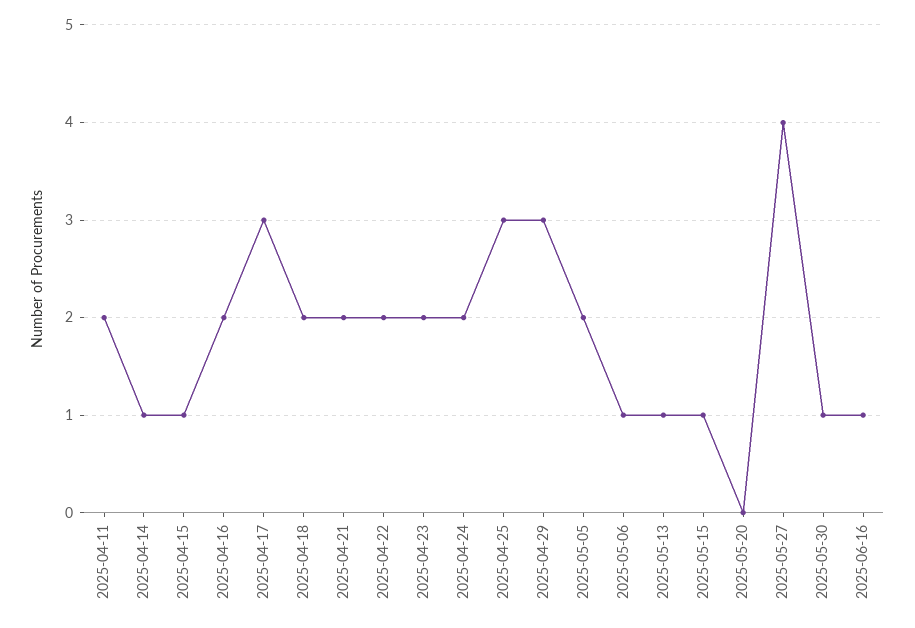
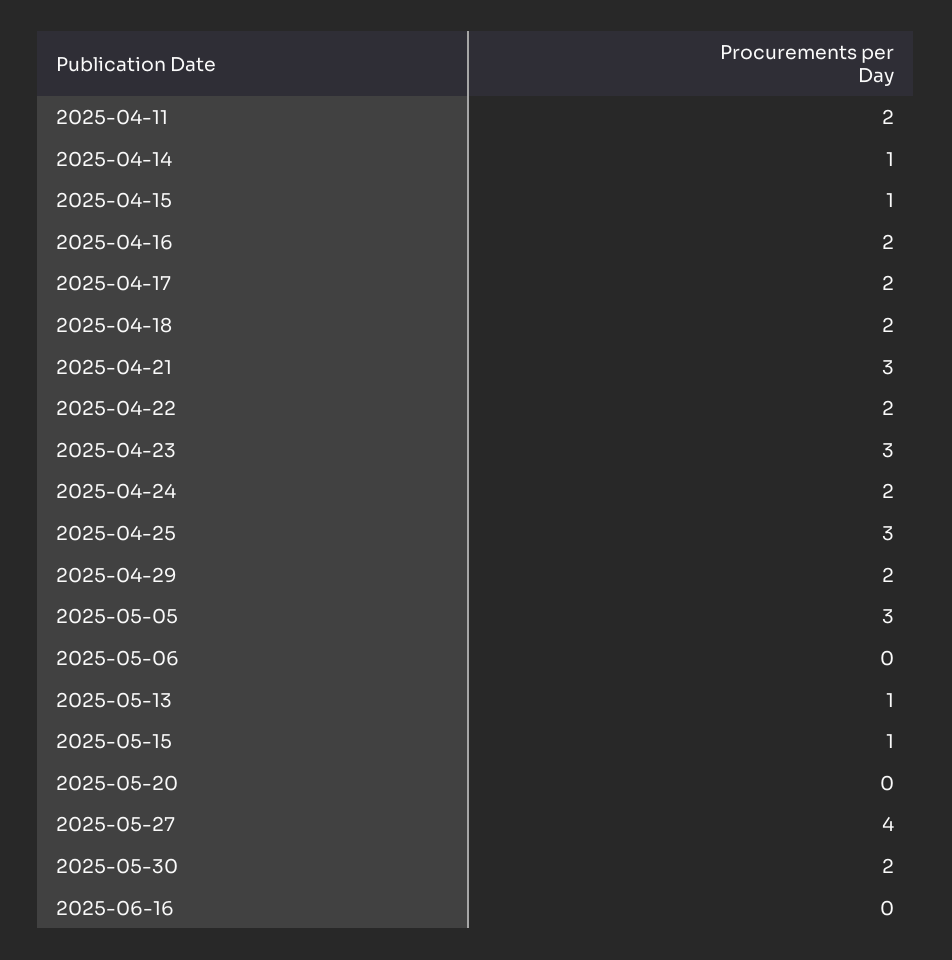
  {
    "2025-04-11": 2,
    "2025-04-14": 1,
    "2025-04-15": 1,
    "2025-04-16": 2,
-   "2025-04-17": 3,
+   "2025-04-17": 2,
    "2025-04-18": 2,
-   "2025-04-21": 2,
+   "2025-04-21": 3,
    "2025-04-22": 2,
-   "2025-04-23": 2,
+   "2025-04-23": 3,
    "2025-04-24": 2,
    "2025-04-25": 3,
-   "2025-04-29": 3,
+   "2025-04-29": 2,
-   "2025-05-05": 2,
+   "2025-05-05": 3,
-   "2025-05-06": 1,
+   "2025-05-06": 0,
    "2025-05-13": 1,
    "2025-05-15": 1,
    "2025-05-20": 0,
    "2025-05-27": 4,
-   "2025-05-30": 1,
+   "2025-05-30": 2,
-   "2025-06-16": 1
+   "2025-06-16": 0
  }

